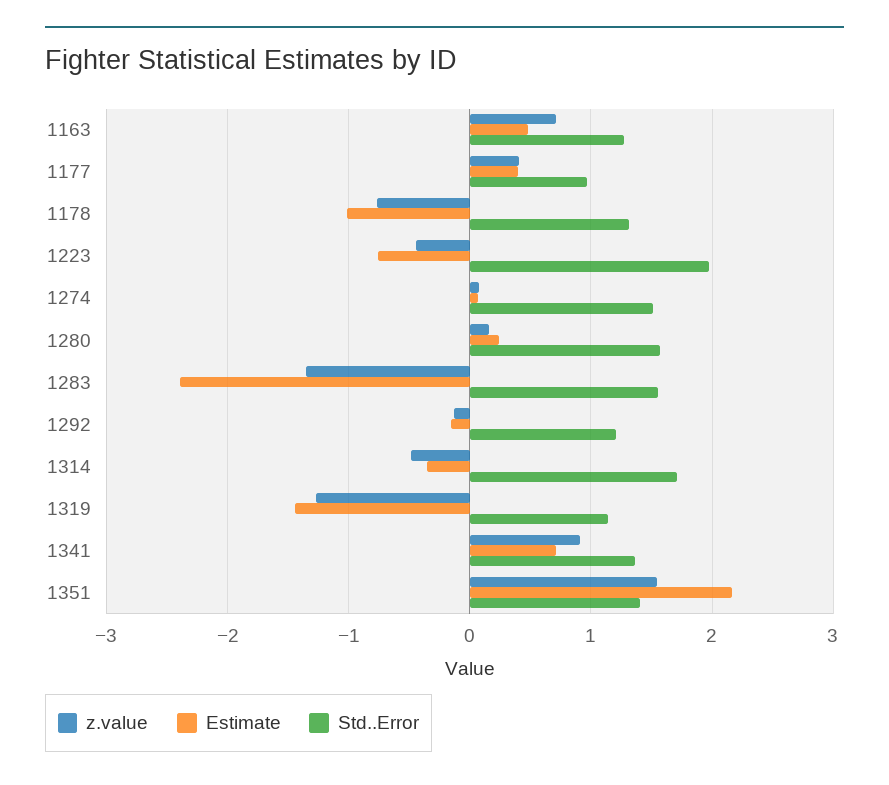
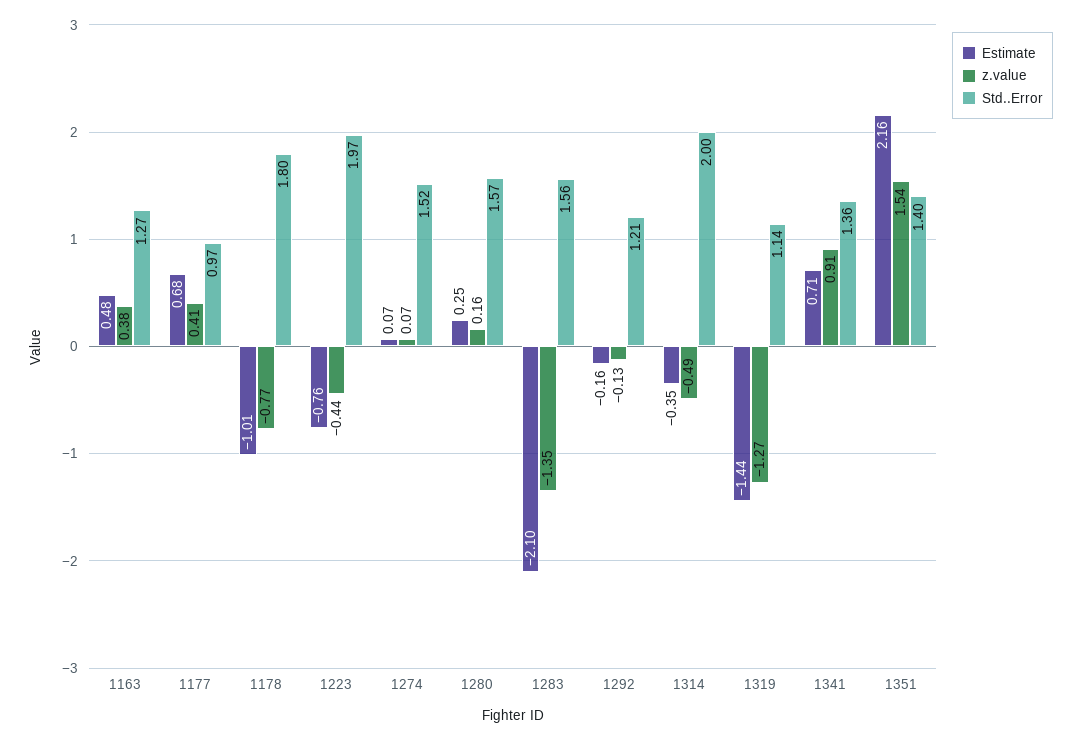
  {
    "z.value": {
-     "1163": 0.7,
+     "1163": 0.38,
      "1177": 0.41,
      "1178": -0.77,
      "1223": -0.44,
      "1274": 0.07,
      "1280": 0.16,
      "1283": -1.35,
      "1292": -0.13,
      "1314": -0.49,
      "1319": -1.27,
      "1341": 0.91,
      "1351": 1.54
    },
    "Estimate": {
      "1163": 0.48,
-     "1177": 0.4,
+     "1177": 0.68,
      "1178": -1.01,
      "1223": -0.76,
      "1274": 0.07,
      "1280": 0.25,
-     "1283": -2.4,
+     "1283": -2.1,
      "1292": -0.16,
      "1314": -0.35,
      "1319": -1.44,
      "1341": 0.71,
      "1351": 2.16
    },
    "Std..Error": {
      "1163": 1.27,
      "1177": 0.97,
-     "1178": 1.3,
+     "1178": 1.8,
      "1223": 1.97,
      "1274": 1.52,
      "1280": 1.57,
      "1283": 1.56,
      "1292": 1.21,
-     "1314": 1.7,
+     "1314": 2,
      "1319": 1.14,
      "1341": 1.36,
      "1351": 1.4
    }
  }

